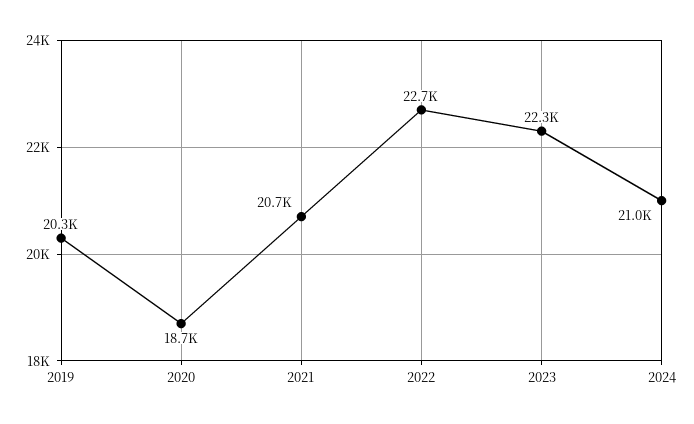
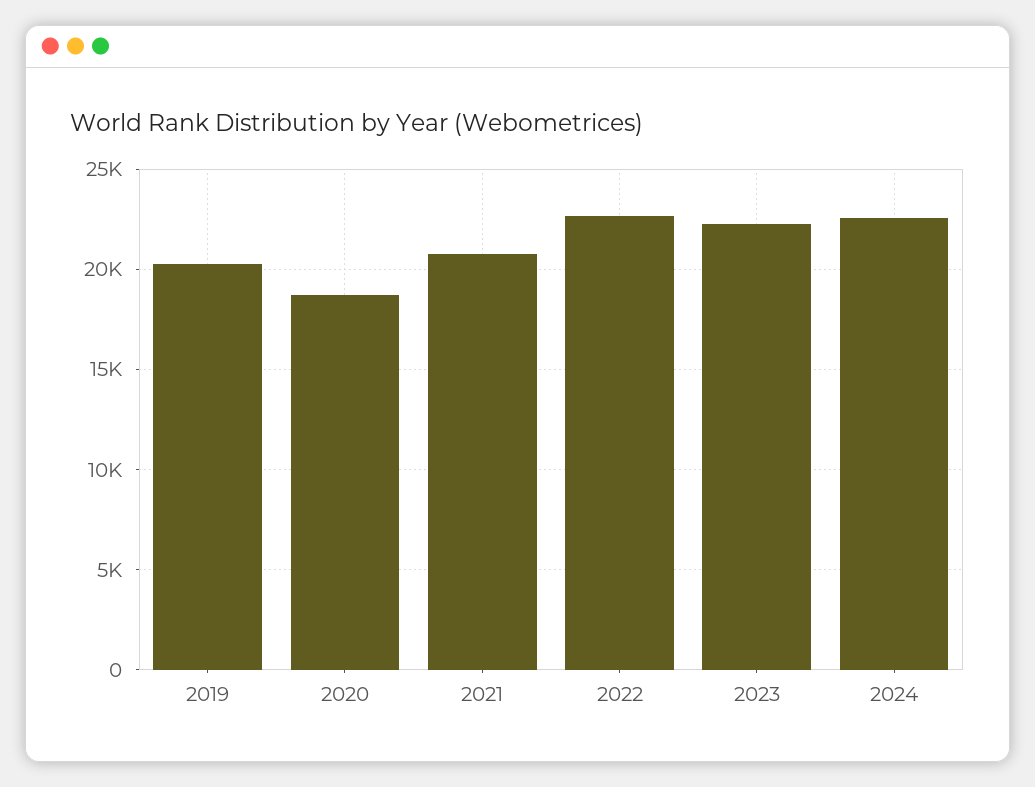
  {
    "2019": 20300,
    "2020": 18700,
    "2021": 20700,
    "2022": 22700,
    "2023": 22300,
-   "2024": 21000
+   "2024": 22500
  }

